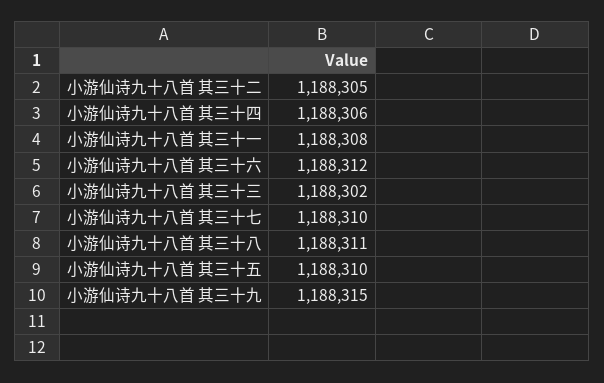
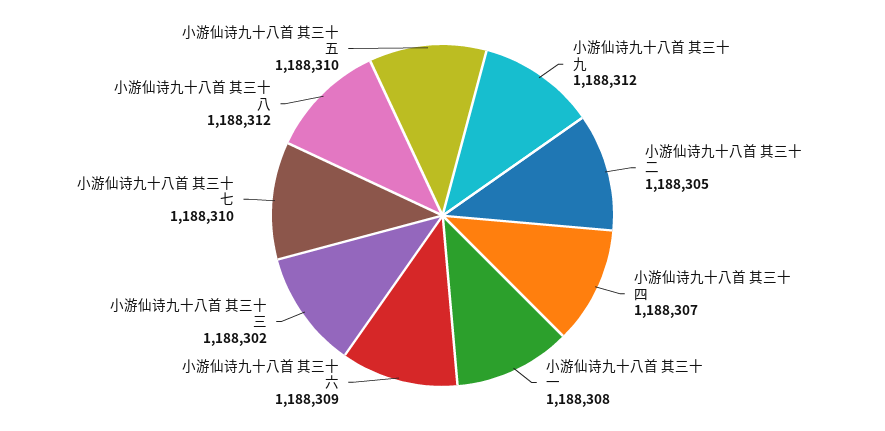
  {
    "小游仙诗九十八首 其三十二": 1188305,
-   "小游仙诗九十八首 其三十四": 1188306,
+   "小游仙诗九十八首 其三十四": 1188307,
    "小游仙诗九十八首 其三十一": 1188308,
-   "小游仙诗九十八首 其三十六": 1188312,
+   "小游仙诗九十八首 其三十六": 1188309,
    "小游仙诗九十八首 其三十三": 1188302,
    "小游仙诗九十八首 其三十七": 1188310,
-   "小游仙诗九十八首 其三十八": 1188311,
+   "小游仙诗九十八首 其三十八": 1188312,
    "小游仙诗九十八首 其三十五": 1188310,
-   "小游仙诗九十八首 其三十九": 1188315
+   "小游仙诗九十八首 其三十九": 1188312
  }

